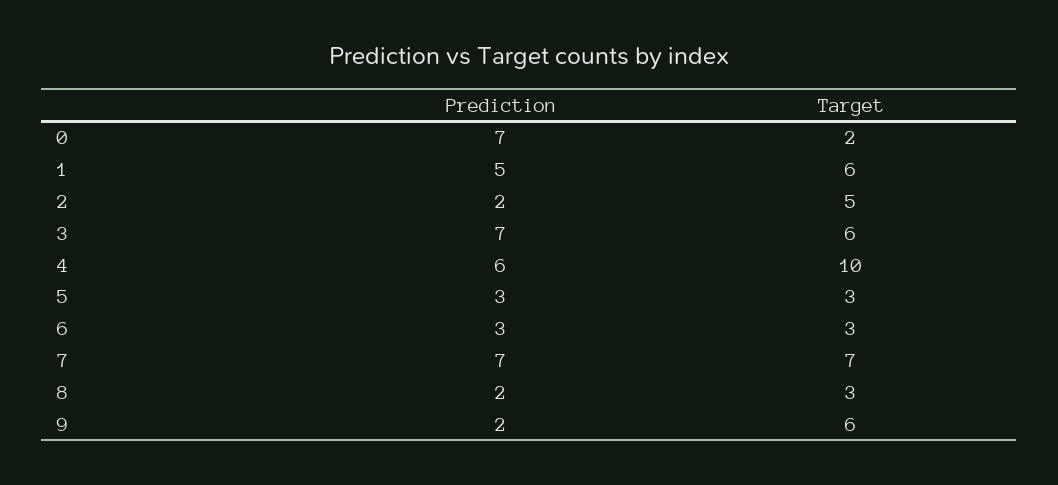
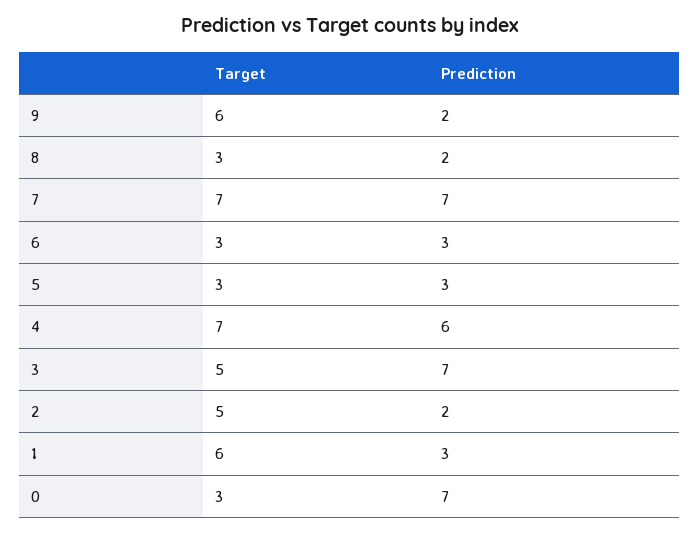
  {
    "Prediction": {
      "0": 7,
-     "1": 5,
+     "1": 3,
      "2": 2,
      "3": 7,
      "4": 6,
      "5": 3,
      "6": 3,
      "7": 7,
      "8": 2,
      "9": 2
    },
    "Target": {
-     "0": 2,
+     "0": 3,
      "1": 6,
      "2": 5,
-     "3": 6,
+     "3": 5,
-     "4": 10,
+     "4": 7,
      "5": 3,
      "6": 3,
      "7": 7,
      "8": 3,
      "9": 6
    }
  }

